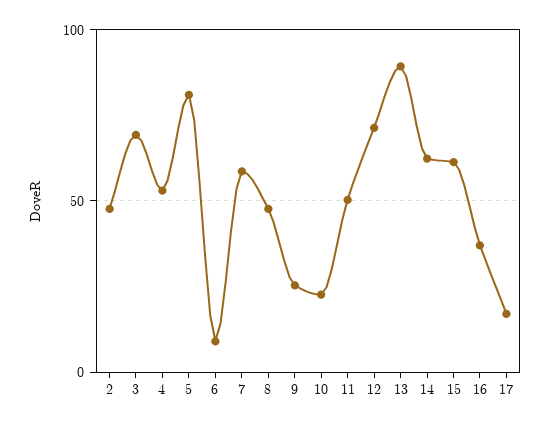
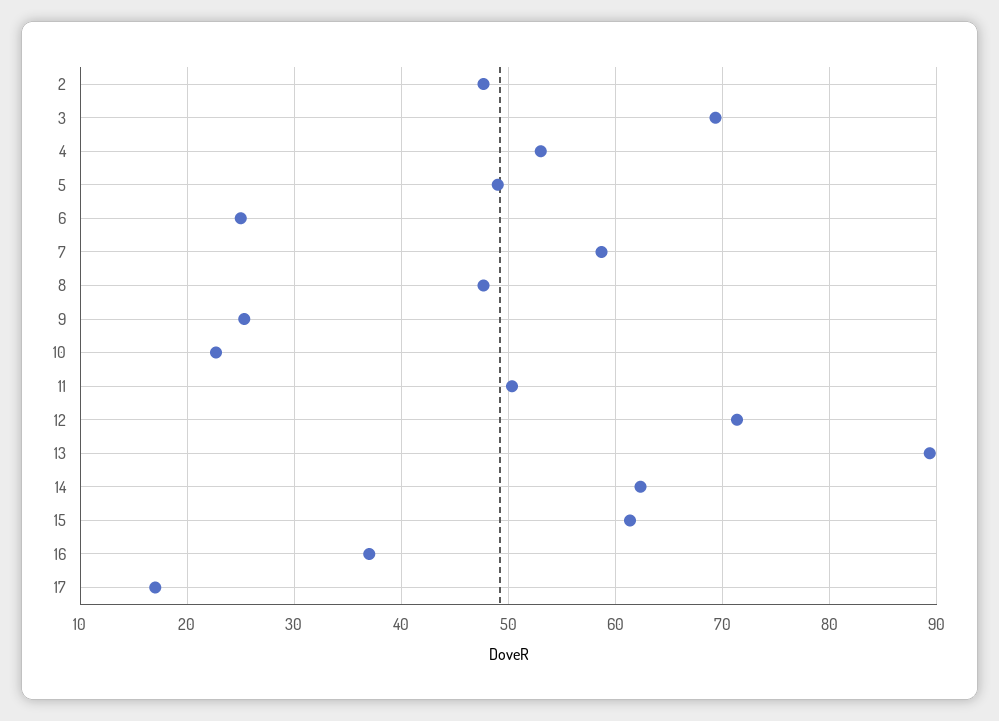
  {
    "2": 48,
    "3": 69,
    "4": 53,
-   "5": 80,
+   "5": 49,
-   "6": 10,
+   "6": 25,
    "7": 59,
    "8": 48,
    "9": 25,
    "10": 23,
    "11": 50,
    "12": 71,
    "13": 89,
    "14": 62,
    "15": 61,
    "16": 37,
    "17": 17
  }

